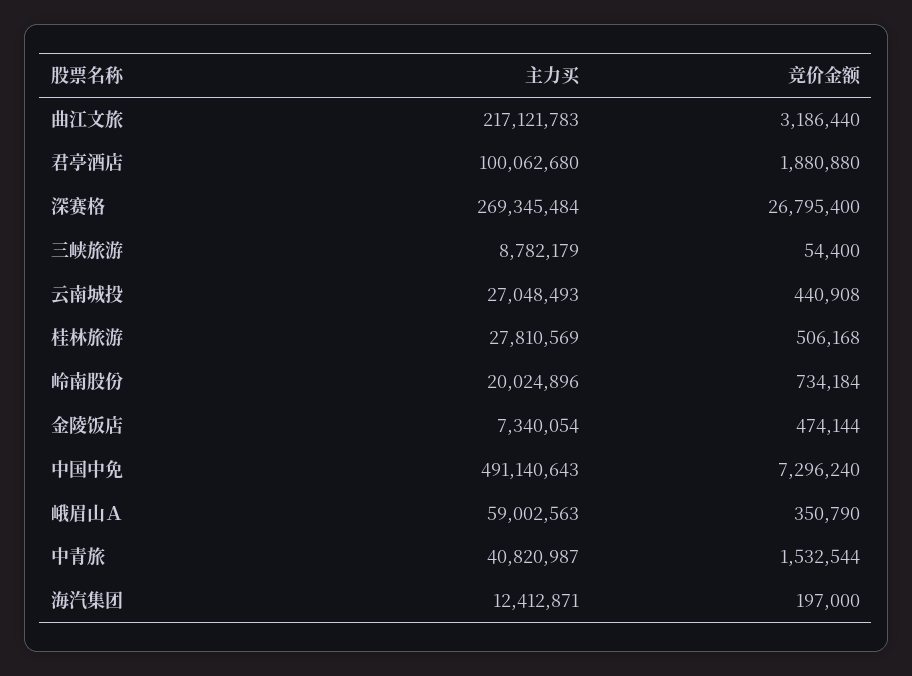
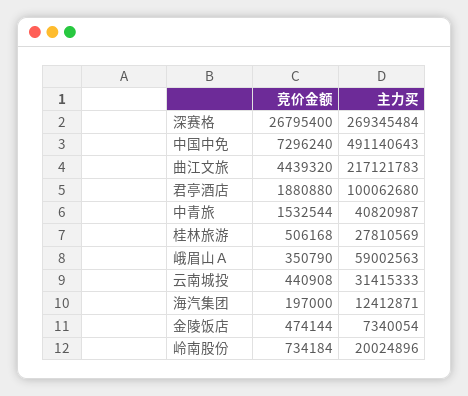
  {
    "主力买": {
      "曲江文旅": 217121783,
      "君亭酒店": 100062680,
      "深赛格": 269345484,
-     "三峡旅游": 8782179,
-     "云南城投": 27048493,
+     "云南城投": 31415333,
      "桂林旅游": 27810569,
      "岭南股份": 20024896,
      "金陵饭店": 7340054,
      "中国中免": 491140643,
      "峨眉山Ａ": 59002563,
      "中青旅": 40820987,
      "海汽集团": 12412871
    },
    "竞价金额": {
-     "曲江文旅": 3186440,
+     "曲江文旅": 4439320,
      "君亭酒店": 1880880,
      "深赛格": 26795400,
-     "三峡旅游": 54400,
      "云南城投": 440908,
      "桂林旅游": 506168,
      "岭南股份": 734184,
      "金陵饭店": 474144,
      "中国中免": 7296240,
      "峨眉山Ａ": 350790,
      "中青旅": 1532544,
      "海汽集团": 197000
    }
  }

